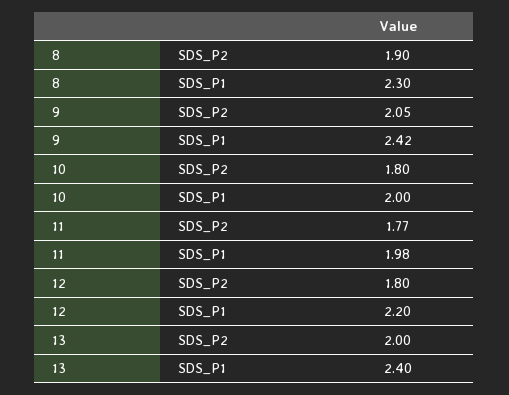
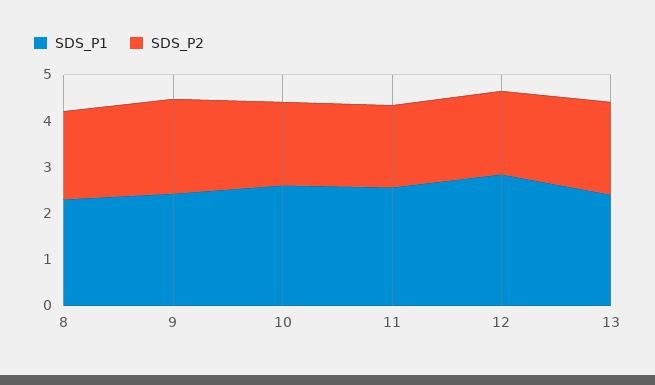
  {
    "SDS_P2": {
      "8": 1.9,
      "9": 2.05,
      "10": 1.8,
      "11": 1.77,
      "12": 1.8,
      "13": 2
    },
    "SDS_P1": {
      "8": 2.3,
      "9": 2.42,
-     "10": 2,
+     "10": 2.6,
-     "11": 1.98,
+     "11": 2.6,
-     "12": 2.2,
+     "12": 2.8,
      "13": 2.4
    }
  }

